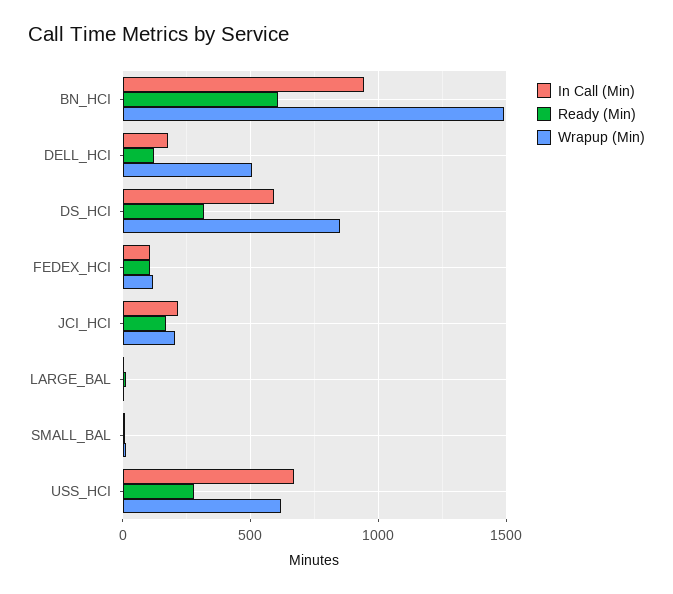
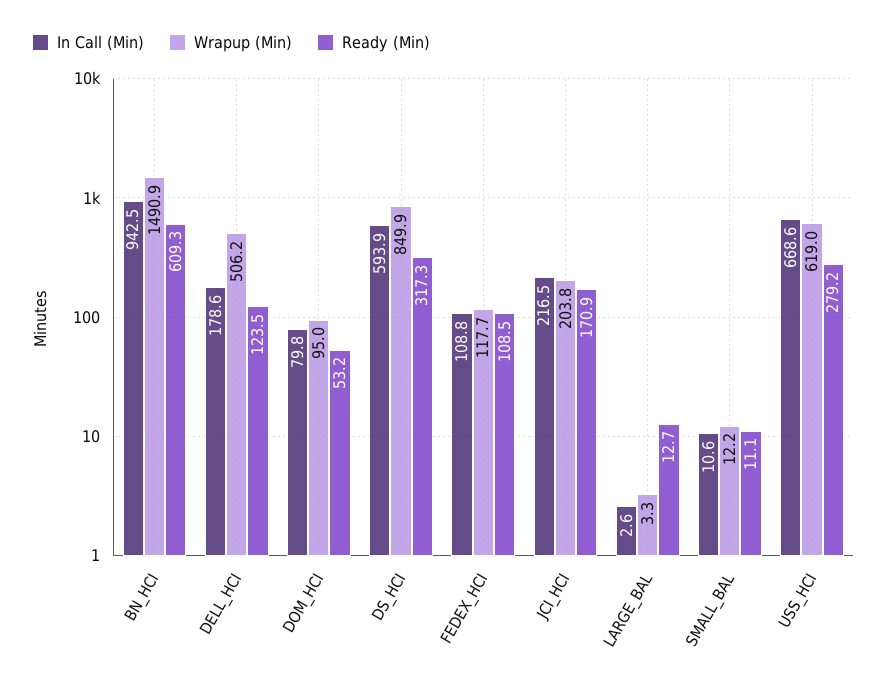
  {
    "In Call (Min)": {
      "BN_HCI": 942.5,
      "DELL_HCI": 178.6,
      "DS_HCI": 593.9,
      "FEDEX_HCI": 108.8,
      "JCI_HCI": 216.5,
      "LARGE_BAL": 2.6,
      "SMALL_BAL": 10.6,
-     "USS_HCI": 668.6
+     "USS_HCI": 668.6,
+     "DOM_HCI": 79.8
    },
    "Ready (Min)": {
      "BN_HCI": 609.3,
      "DELL_HCI": 123.5,
      "DS_HCI": 317.3,
      "FEDEX_HCI": 108.5,
      "JCI_HCI": 170.9,
      "LARGE_BAL": 12.7,
      "SMALL_BAL": 11.1,
-     "USS_HCI": 279.2
+     "USS_HCI": 279.2,
+     "DOM_HCI": 53.2
    },
    "Wrapup (Min)": {
      "BN_HCI": 1490.9,
      "DELL_HCI": 506.2,
      "DS_HCI": 849.9,
      "FEDEX_HCI": 117.7,
      "JCI_HCI": 203.8,
      "LARGE_BAL": 3.3,
      "SMALL_BAL": 12.2,
-     "USS_HCI": 619
+     "USS_HCI": 619,
+     "DOM_HCI": 95
    }
  }

